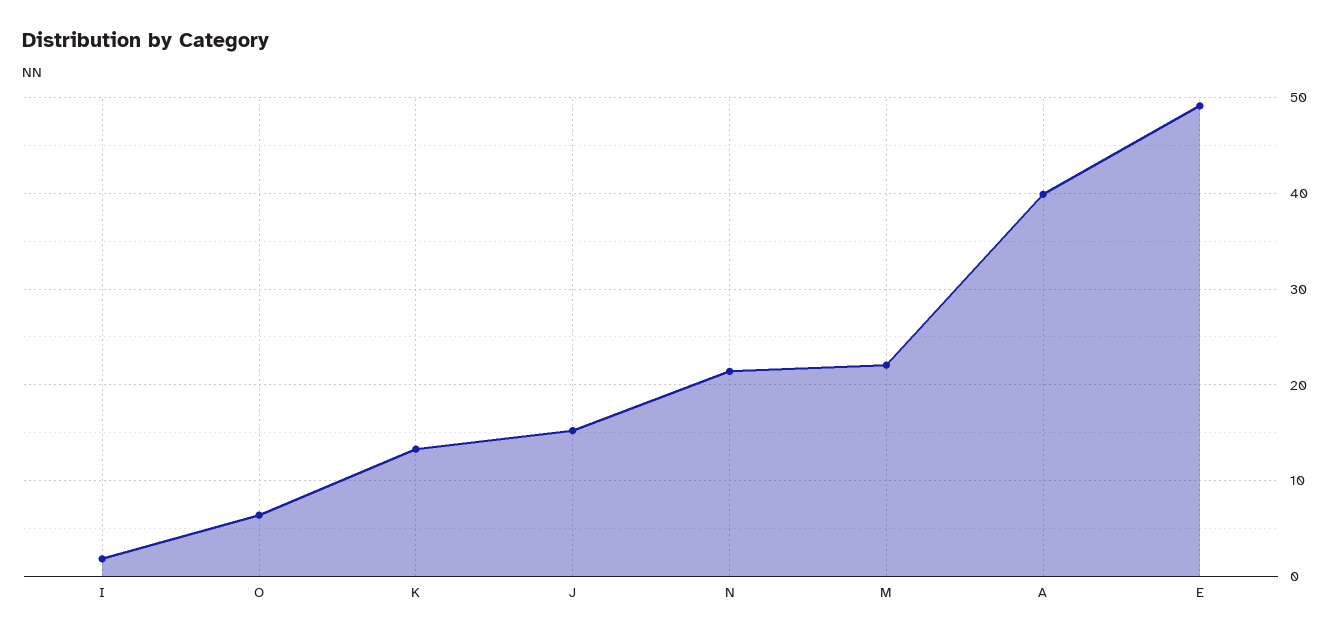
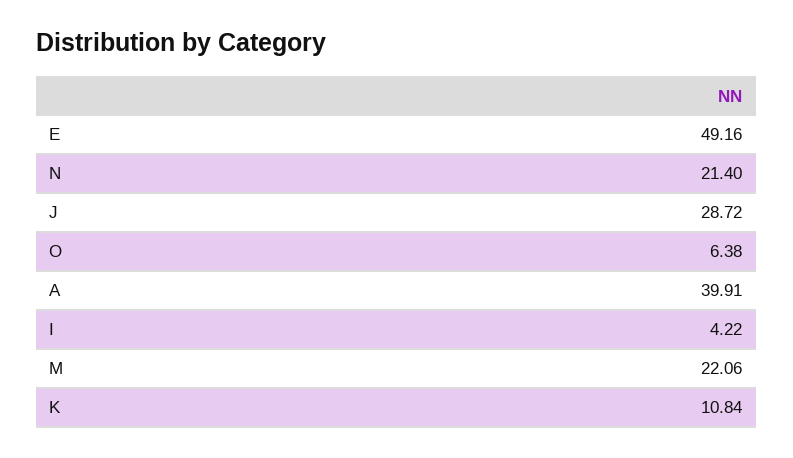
  {
-   "I": 2,
+   "I": 4.22,
    "O": 6.38,
-   "K": 13,
+   "K": 10.84,
-   "J": 15,
+   "J": 28.72,
    "N": 21.4,
    "M": 22.06,
    "A": 39.91,
    "E": 49.16
  }

